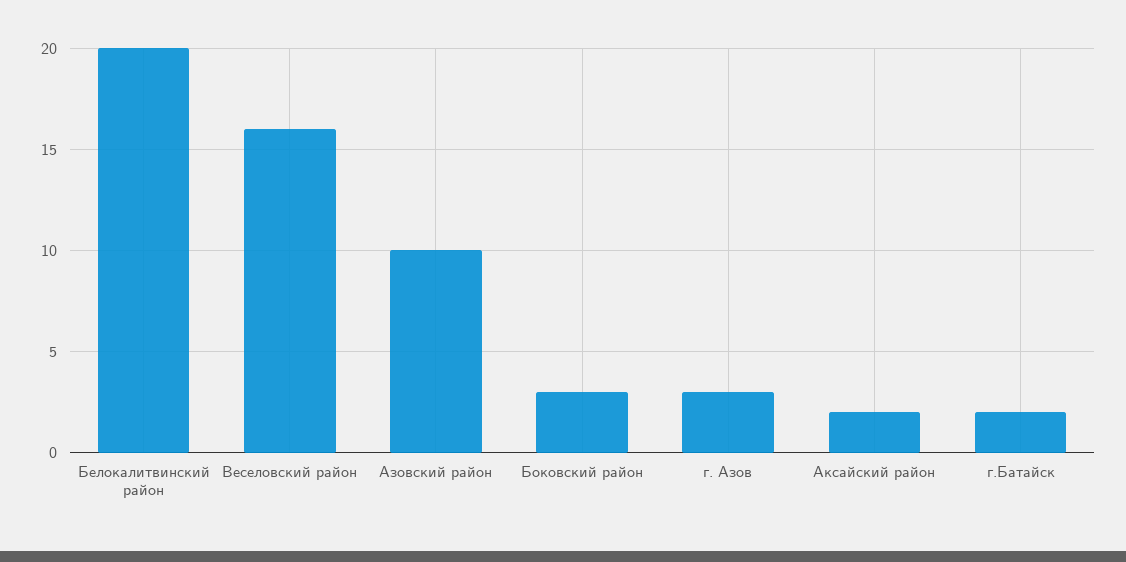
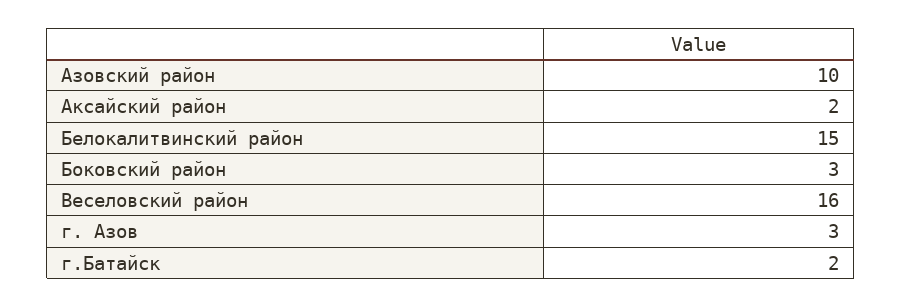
  {
-   "Белокалитвинский район": 20,
+   "Белокалитвинский район": 15,
    "Веселовский район": 16,
    "Азовский район": 10,
    "Боковский район": 3,
    "г. Азов": 3,
    "Аксайский район": 2,
    "г.Батайск": 2
  }

